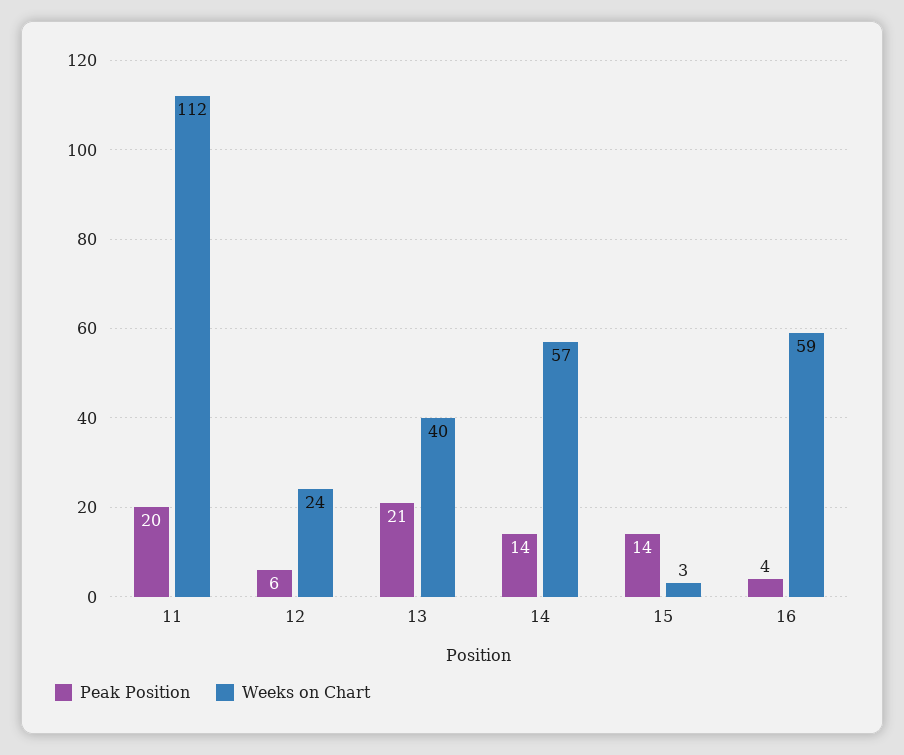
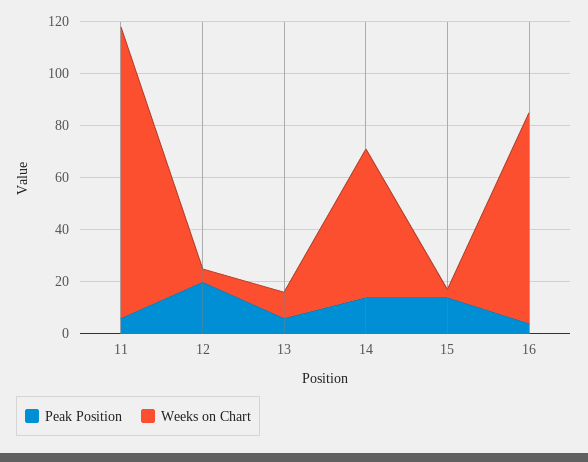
  {
    "Peak Position": {
-     "11": 20,
+     "11": 5,
-     "12": 6,
+     "12": 20,
-     "13": 21,
+     "13": 5,
      "14": 14,
      "15": 14,
      "16": 4
    },
    "Weeks on Chart": {
      "11": 112,
-     "12": 24,
+     "12": 5,
-     "13": 40,
+     "13": 10,
      "14": 57,
      "15": 3,
-     "16": 59
+     "16": 80
    }
  }

